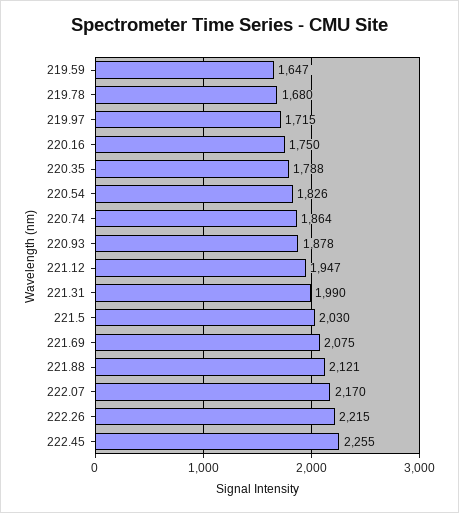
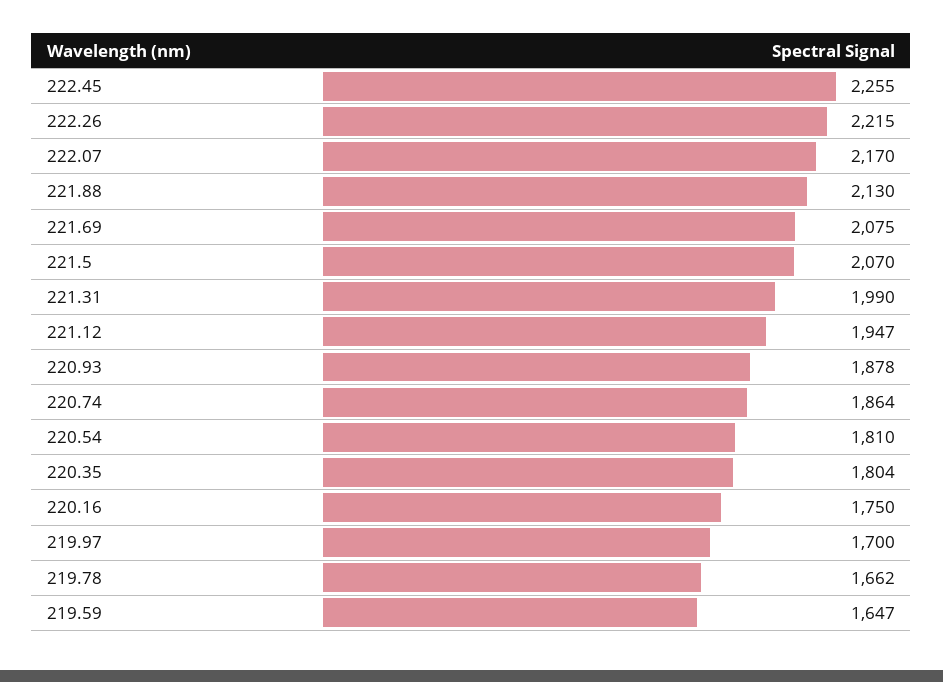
  {
    "219.59": 1647,
-   "219.78": 1680,
+   "219.78": 1662,
-   "219.97": 1715,
+   "219.97": 1700,
    "220.16": 1750,
-   "220.35": 1788,
+   "220.35": 1804,
-   "220.54": 1826,
+   "220.54": 1810,
    "220.74": 1864,
    "220.93": 1878,
    "221.12": 1947,
    "221.31": 1990,
-   "221.5": 2030,
+   "221.5": 2070,
    "221.69": 2075,
-   "221.88": 2121,
+   "221.88": 2130,
    "222.07": 2170,
    "222.26": 2215,
    "222.45": 2255
  }

